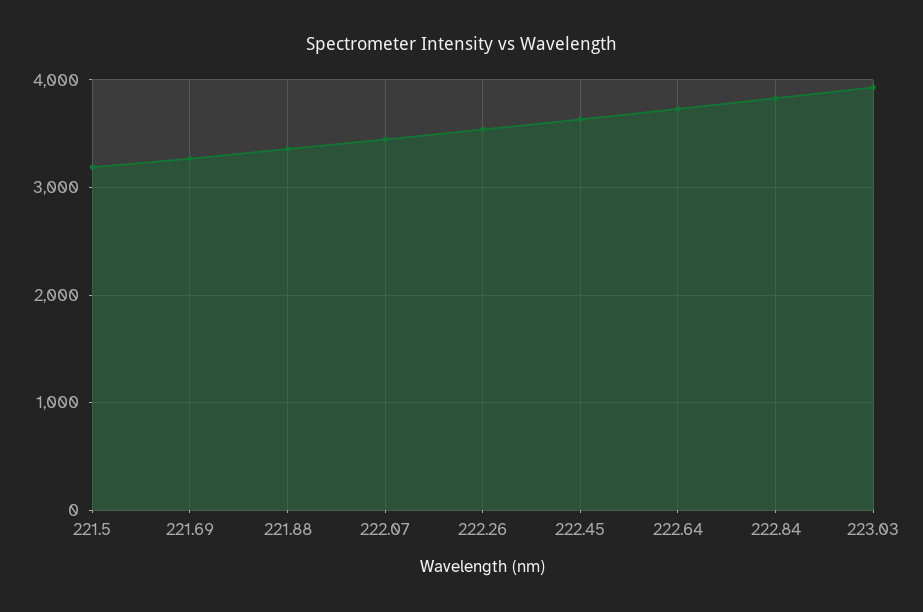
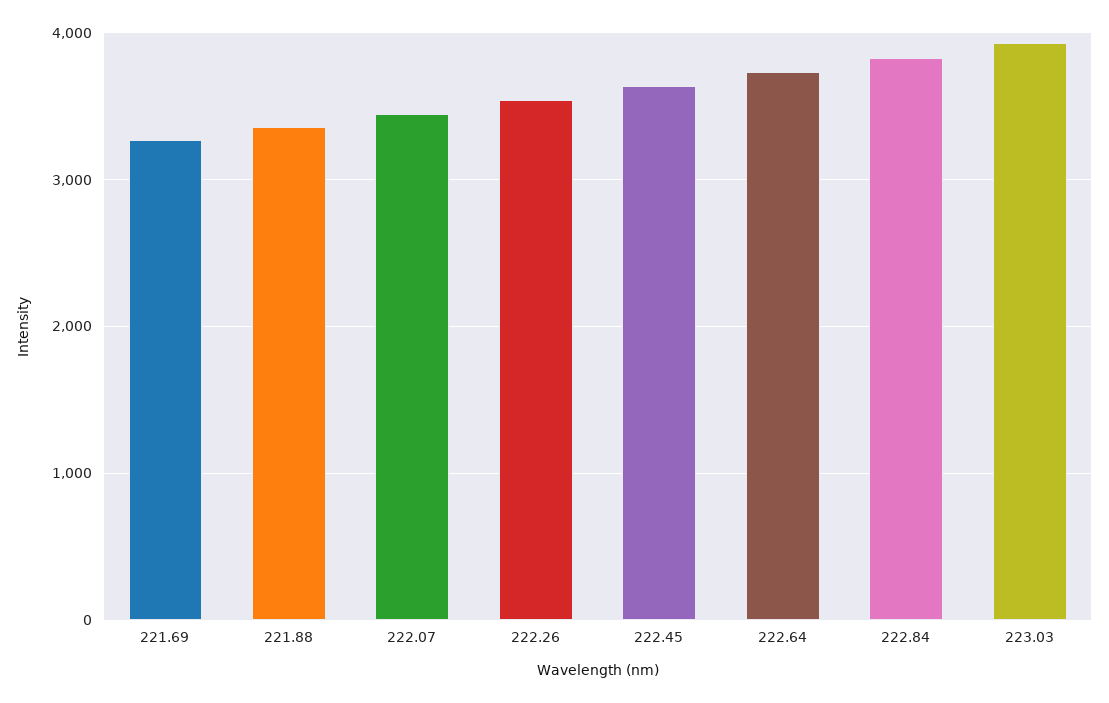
  {
-   "221.5": 3200,
    "221.69": 3300,
    "221.88": 3400,
    "222.07": 3400,
    "222.26": 3500,
    "222.45": 3600,
    "222.64": 3700,
    "222.84": 3800,
    "223.03": 3900
  }

